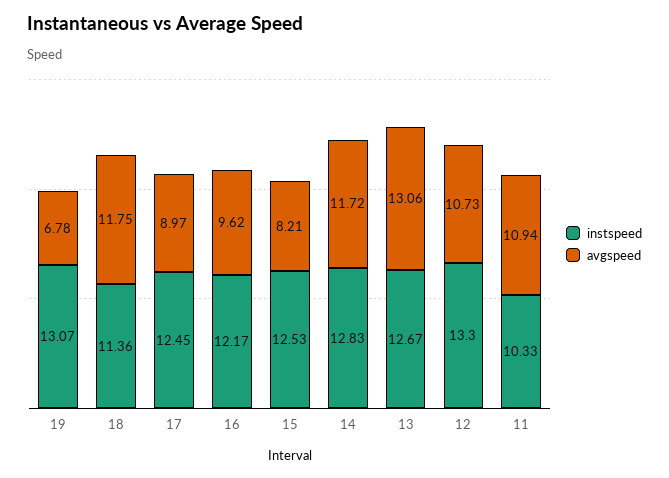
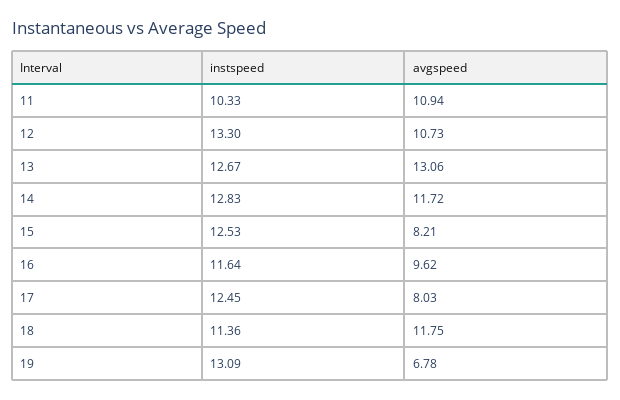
  {
    "instspeed": {
-     "19": 13.07,
+     "19": 13.09,
      "18": 11.36,
      "17": 12.45,
-     "16": 12.17,
+     "16": 11.64,
      "15": 12.53,
      "14": 12.83,
      "13": 12.67,
      "12": 13.3,
      "11": 10.33
    },
    "avgspeed": {
      "19": 6.78,
      "18": 11.75,
-     "17": 8.97,
+     "17": 8.03,
      "16": 9.62,
      "15": 8.21,
      "14": 11.72,
      "13": 13.06,
      "12": 10.73,
      "11": 10.94
    }
  }

